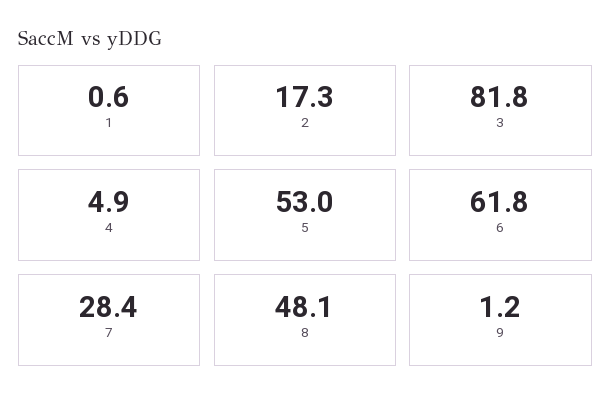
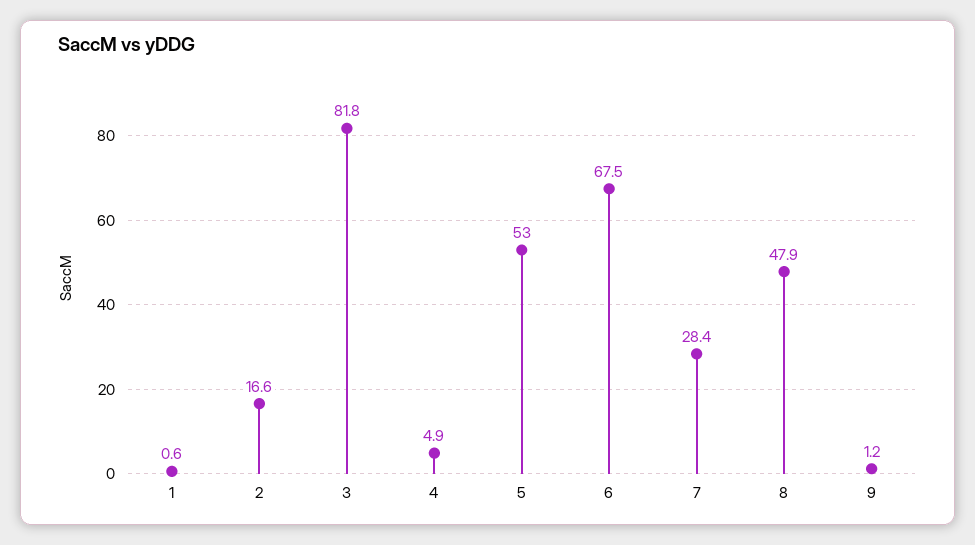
  {
    "1": 0.6,
-   "2": 17.3,
+   "2": 16.6,
    "3": 81.8,
    "4": 4.9,
    "5": 53,
-   "6": 61.8,
+   "6": 67.5,
    "7": 28.4,
-   "8": 48.1,
+   "8": 47.9,
    "9": 1.2
  }

